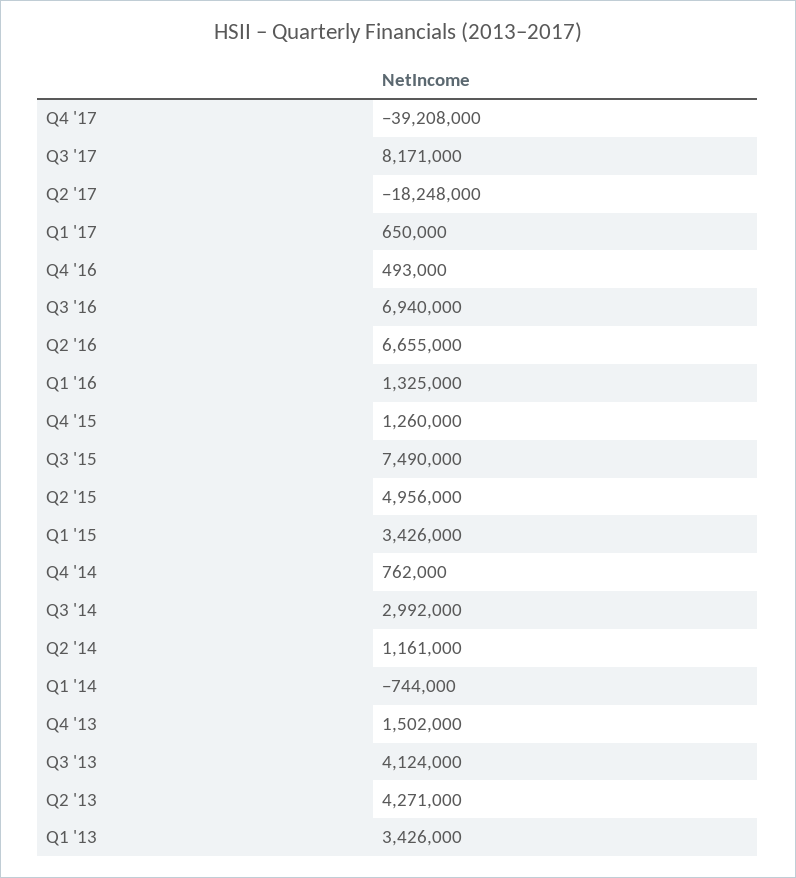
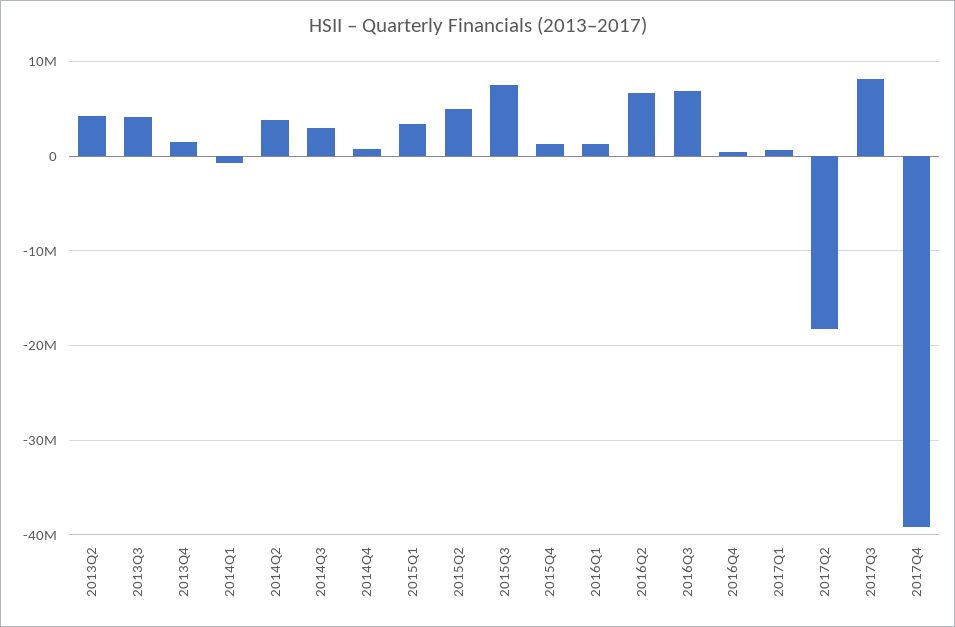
  {
    "Q4 '17": -39208000,
    "Q3 '17": 8171000,
    "Q2 '17": -18248000,
    "Q1 '17": 650000,
    "Q4 '16": 493000,
    "Q3 '16": 6940000,
    "Q2 '16": 6655000,
    "Q1 '16": 1325000,
    "Q4 '15": 1260000,
    "Q3 '15": 7490000,
    "Q2 '15": 4956000,
    "Q1 '15": 3426000,
    "Q4 '14": 762000,
    "Q3 '14": 2992000,
-   "Q2 '14": 1161000,
+   "Q2 '14": 4000000,
    "Q1 '14": -744000,
    "Q4 '13": 1502000,
    "Q3 '13": 4124000,
-   "Q2 '13": 4271000,
+   "Q2 '13": 4271000
-   "Q1 '13": 3426000
  }

